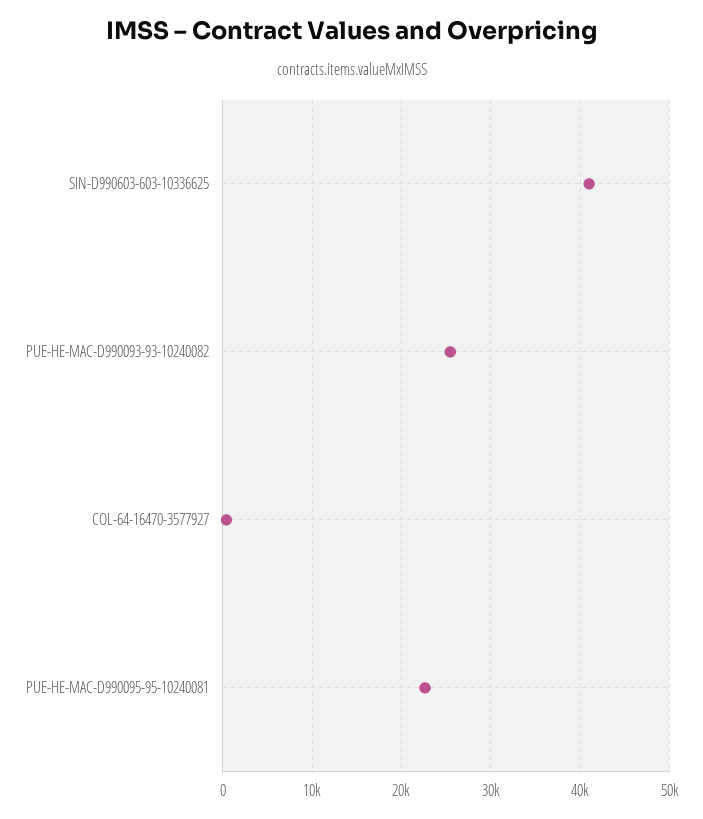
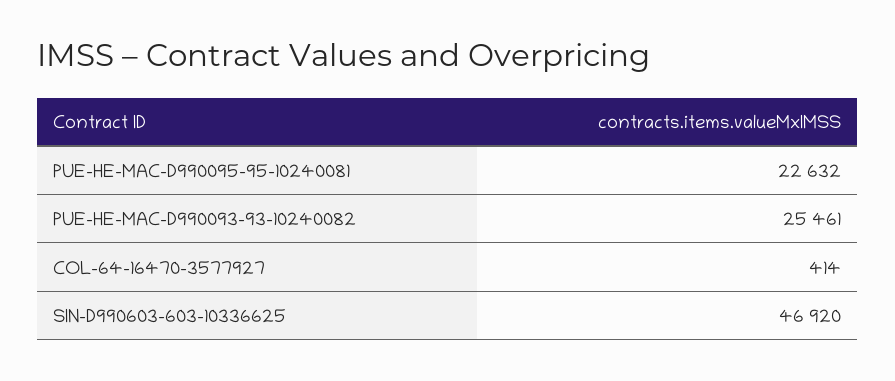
  {
-   "SIN-D990603-603-10336625": 41000,
+   "SIN-D990603-603-10336625": 46920,
    "PUE-HE-MAC-D990093-93-10240082": 25461,
    "COL-64-16470-3577927": 414,
    "PUE-HE-MAC-D990095-95-10240081": 22632
  }

